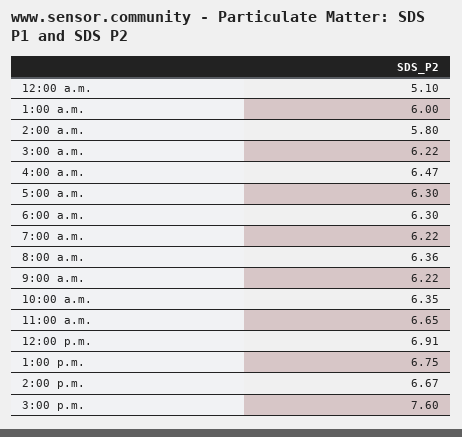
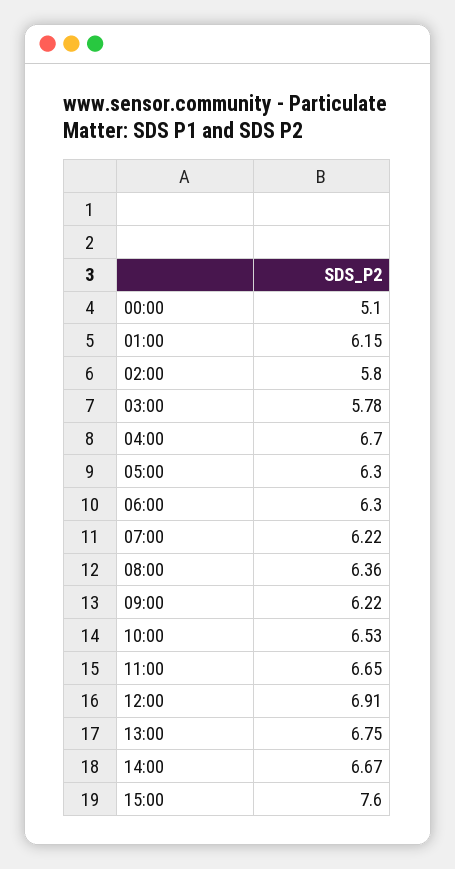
  {
    "12:00 a.m.": 5.1,
-   "1:00 a.m.": 6,
+   "1:00 a.m.": 6.15,
    "2:00 a.m.": 5.8,
-   "3:00 a.m.": 6.22,
+   "3:00 a.m.": 5.78,
-   "4:00 a.m.": 6.47,
+   "4:00 a.m.": 6.7,
    "5:00 a.m.": 6.3,
    "6:00 a.m.": 6.3,
    "7:00 a.m.": 6.22,
    "8:00 a.m.": 6.36,
    "9:00 a.m.": 6.22,
-   "10:00 a.m.": 6.35,
+   "10:00 a.m.": 6.53,
    "11:00 a.m.": 6.65,
    "12:00 p.m.": 6.91,
    "1:00 p.m.": 6.75,
    "2:00 p.m.": 6.67,
    "3:00 p.m.": 7.6
  }

